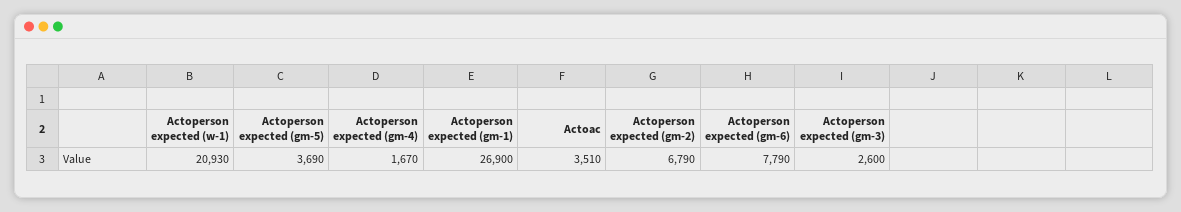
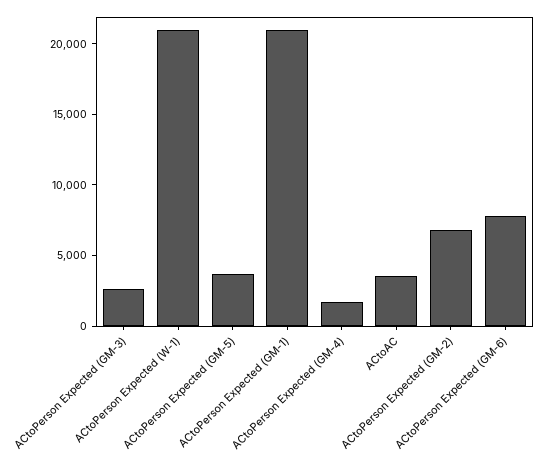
  {
    "Actoperson expected (w-1)": 20930,
    "Actoperson expected (gm-5)": 3690,
    "Actoperson expected (gm-4)": 1670,
-   "Actoperson expected (gm-1)": 26900,
+   "Actoperson expected (gm-1)": 21000,
    "Actoac": 3510,
    "Actoperson expected (gm-2)": 6790,
    "Actoperson expected (gm-6)": 7790,
    "Actoperson expected (gm-3)": 2600
  }

